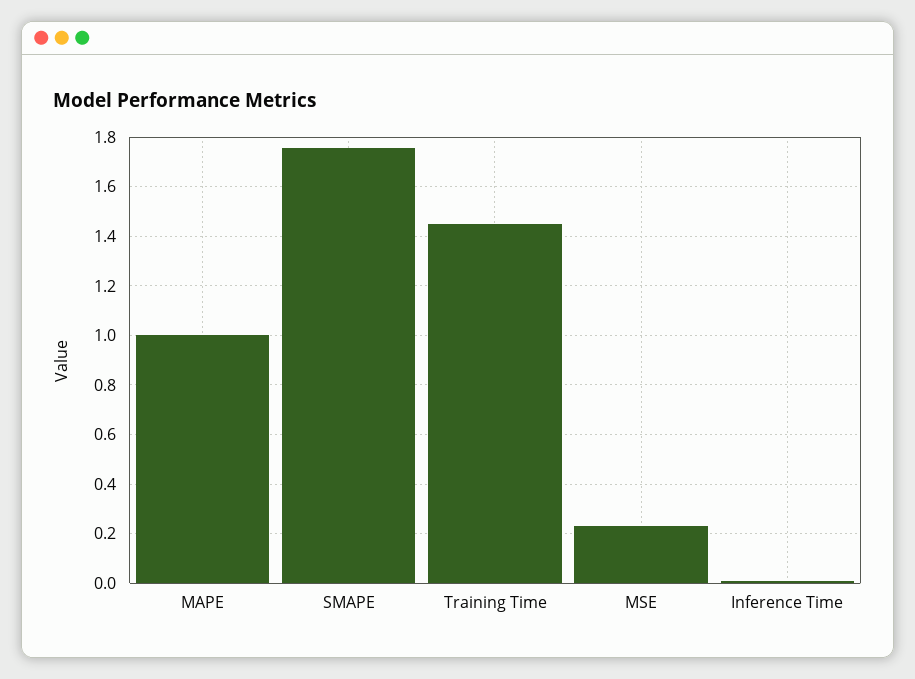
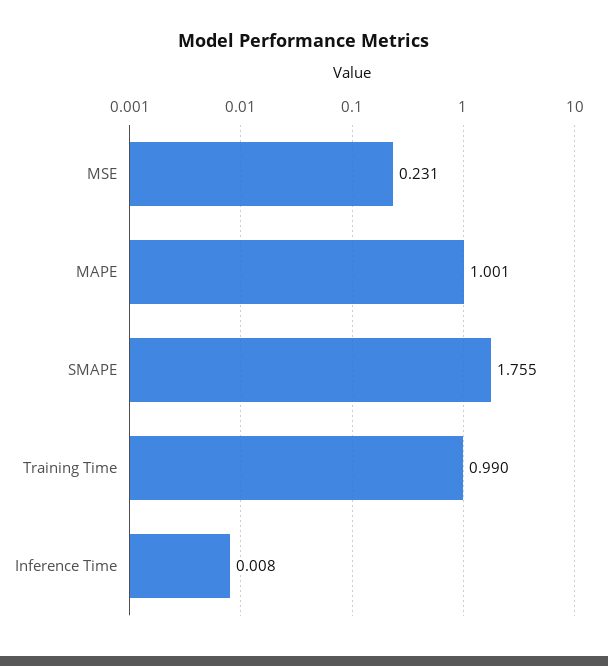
  {
    "MAPE": 1.001,
    "SMAPE": 1.755,
-   "Training Time": 1.45,
+   "Training Time": 0.99,
    "MSE": 0.231,
    "Inference Time": 0.008
  }

